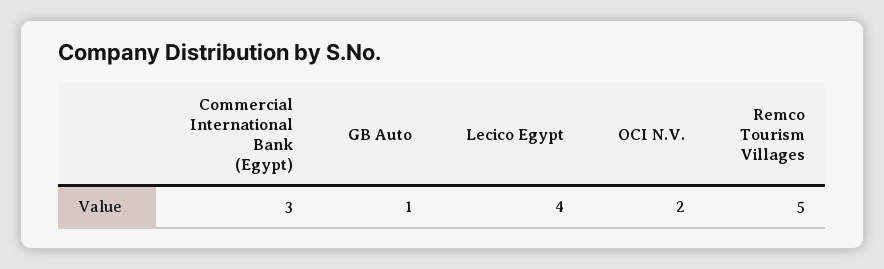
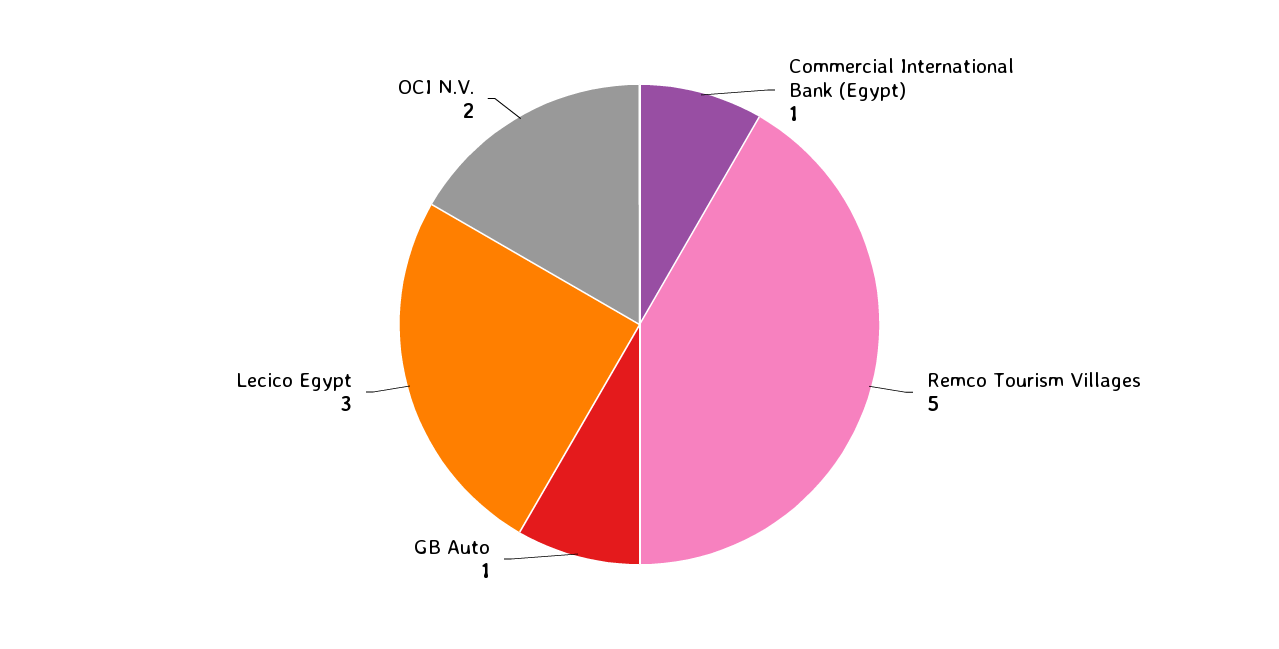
  {
-   "Commercial International Bank (Egypt)": 3,
+   "Commercial International Bank (Egypt)": 1,
    "GB Auto": 1,
-   "Lecico Egypt": 4,
+   "Lecico Egypt": 3,
    "OCI N.V.": 2,
    "Remco Tourism Villages": 5
  }

